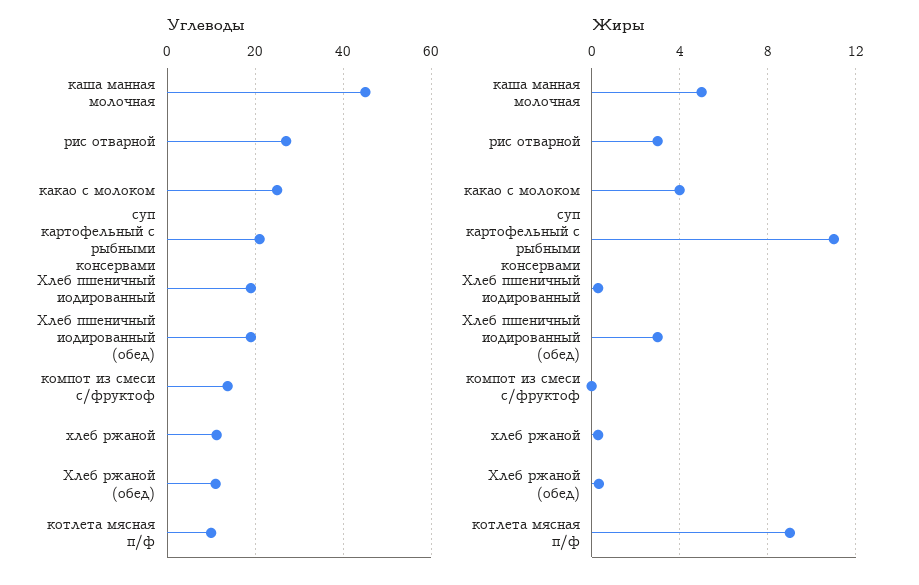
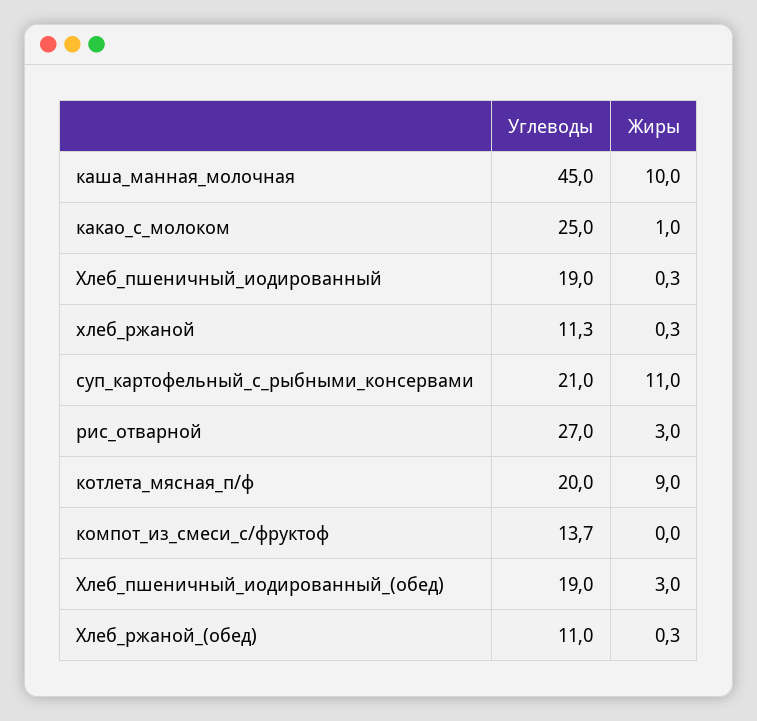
  {
    "Углеводы": {
      "каша манная молочная": 45,
      "рис отварной": 27,
      "какао с молоком": 25,
      "суп картофельный с рыбными консервами": 21,
      "Хлеб пшеничный иодированный": 19,
      "Хлеб пшеничный иодированный (обед)": 19,
      "компот из смеси с/фруктоф": 13.7,
      "хлеб ржаной": 11.3,
      "Хлеб ржаной (обед)": 11,
-     "котлета мясная п/ф": 10
+     "котлета мясная п/ф": 20
    },
    "Жиры": {
-     "каша манная молочная": 5,
+     "каша манная молочная": 10,
      "рис отварной": 3,
-     "какао с молоком": 4,
+     "какао с молоком": 1,
      "суп картофельный с рыбными консервами": 11,
      "Хлеб пшеничный иодированный": 0.3,
      "Хлеб пшеничный иодированный (обед)": 3,
      "компот из смеси с/фруктоф": 0,
      "хлеб ржаной": 0.3,
      "Хлеб ржаной (обед)": 0.3,
      "котлета мясная п/ф": 9
    }
  }

